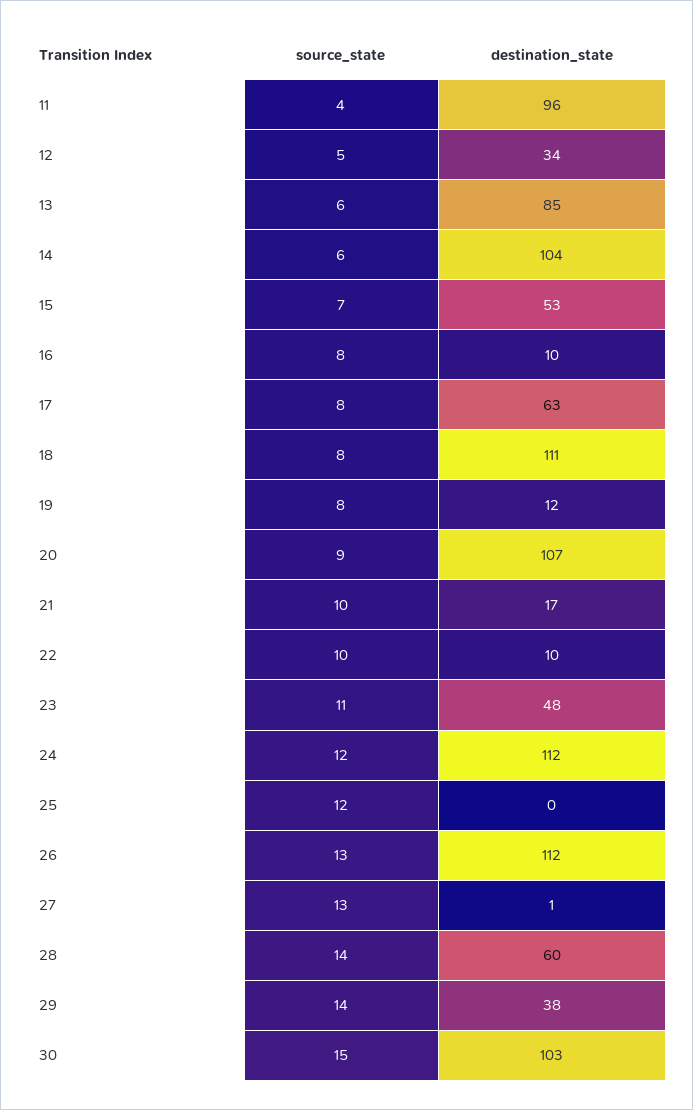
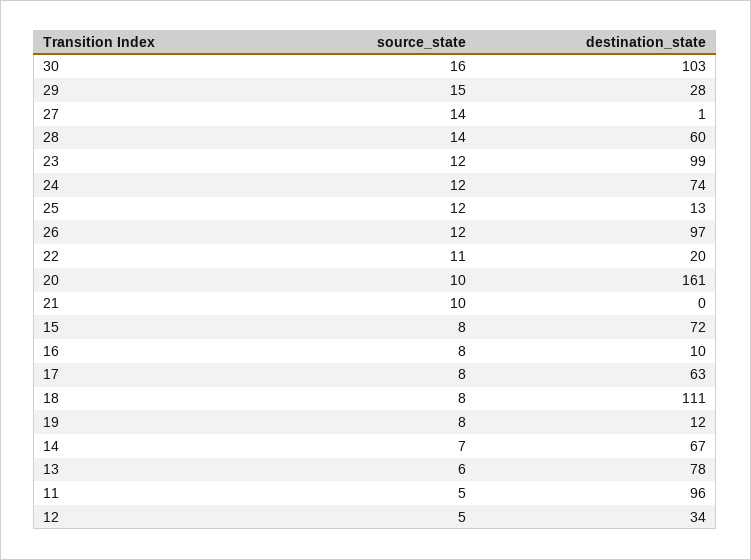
  {
    "source_state": {
-     "11": 4,
+     "11": 5,
      "12": 5,
      "13": 6,
-     "14": 6,
+     "14": 7,
-     "15": 7,
+     "15": 8,
      "16": 8,
      "17": 8,
      "18": 8,
      "19": 8,
-     "20": 9,
+     "20": 10,
      "21": 10,
-     "22": 10,
+     "22": 11,
-     "23": 11,
+     "23": 12,
      "24": 12,
      "25": 12,
-     "26": 13,
+     "26": 12,
-     "27": 13,
+     "27": 14,
      "28": 14,
-     "29": 14,
+     "29": 15,
-     "30": 15
+     "30": 16
    },
    "destination_state": {
      "11": 96,
      "12": 34,
-     "13": 85,
+     "13": 78,
-     "14": 104,
+     "14": 67,
-     "15": 53,
+     "15": 72,
      "16": 10,
      "17": 63,
      "18": 111,
      "19": 12,
-     "20": 107,
+     "20": 161,
-     "21": 17,
+     "21": 0,
-     "22": 10,
+     "22": 20,
-     "23": 48,
+     "23": 99,
-     "24": 112,
+     "24": 74,
-     "25": 0,
+     "25": 13,
-     "26": 112,
+     "26": 97,
      "27": 1,
      "28": 60,
-     "29": 38,
+     "29": 28,
      "30": 103
    }
  }

